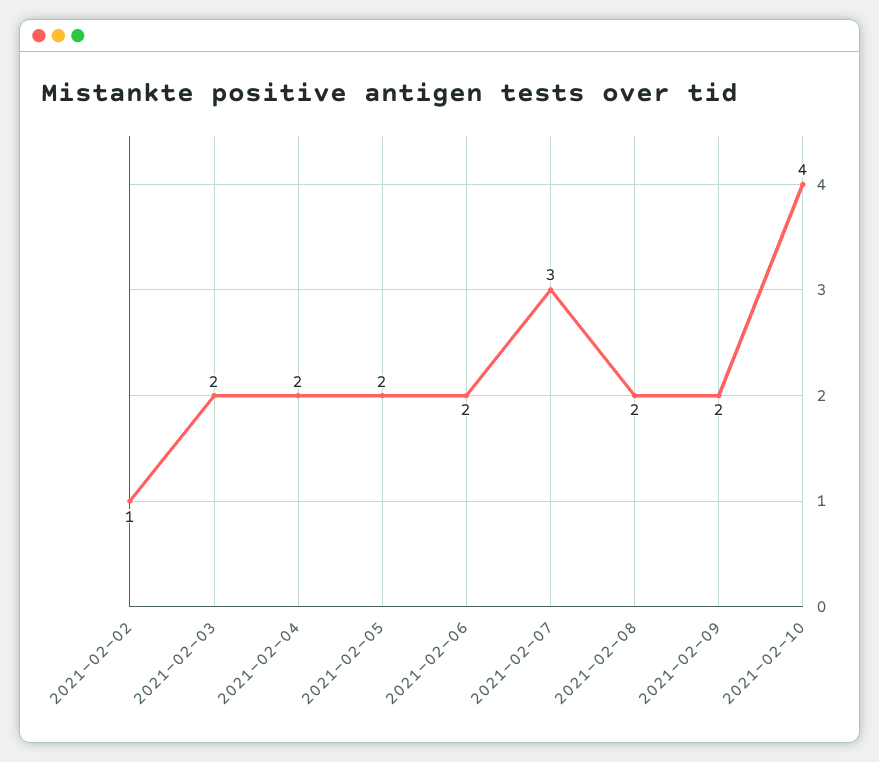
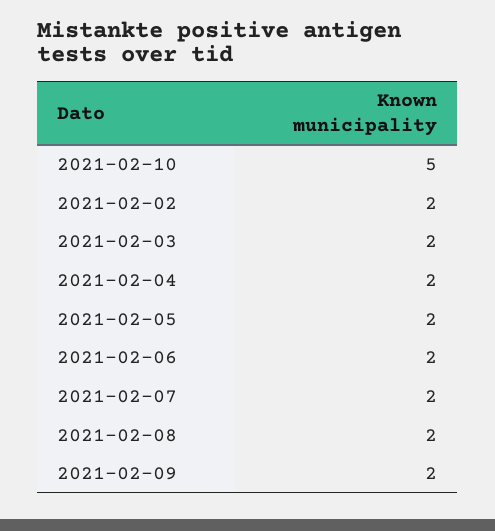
  {
-   "2021-02-02": 1,
+   "2021-02-02": 2,
    "2021-02-03": 2,
    "2021-02-04": 2,
    "2021-02-05": 2,
    "2021-02-06": 2,
-   "2021-02-07": 3,
+   "2021-02-07": 2,
    "2021-02-08": 2,
    "2021-02-09": 2,
-   "2021-02-10": 4
+   "2021-02-10": 5
  }

